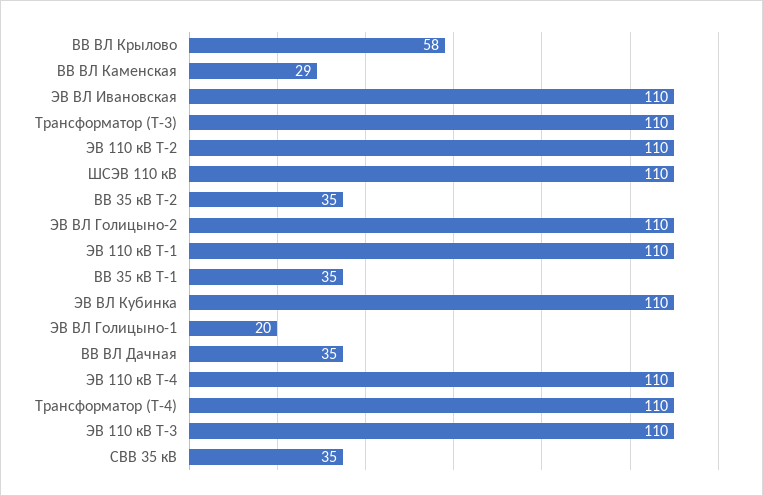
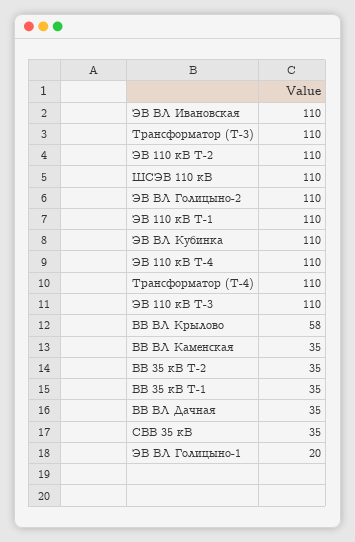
  {
    "ВВ ВЛ Крылово": 58,
-   "ВВ ВЛ Каменская": 29,
+   "ВВ ВЛ Каменская": 35,
    "ЭВ ВЛ Ивановская": 110,
    "Трансформатор (Т-3)": 110,
    "ЭВ 110 кВ Т-2": 110,
    "ШСЭВ 110 кВ": 110,
    "ВВ 35 кВ Т-2": 35,
    "ЭВ ВЛ Голицыно-2": 110,
    "ЭВ 110 кВ Т-1": 110,
    "ВВ 35 кВ Т-1": 35,
    "ЭВ ВЛ Кубинка": 110,
    "ЭВ ВЛ Голицыно-1": 20,
    "ВВ ВЛ Дачная": 35,
    "ЭВ 110 кВ Т-4": 110,
    "Трансформатор (Т-4)": 110,
    "ЭВ 110 кВ Т-3": 110,
    "СВВ 35 кВ": 35
  }

